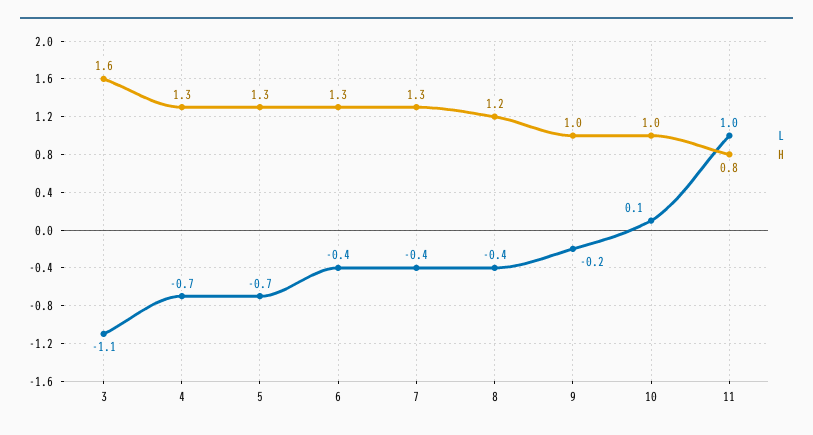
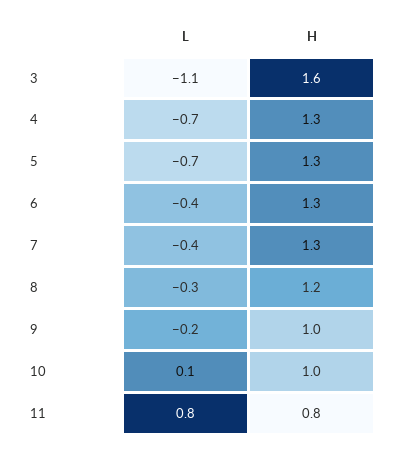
  {
    "L": {
      "3": -1.1,
      "4": -0.7,
      "5": -0.7,
      "6": -0.4,
      "7": -0.4,
-     "8": -0.4,
+     "8": -0.3,
      "9": -0.2,
      "10": 0.1,
-     "11": 1
+     "11": 0.8
    },
    "H": {
      "3": 1.6,
      "4": 1.3,
      "5": 1.3,
      "6": 1.3,
      "7": 1.3,
      "8": 1.2,
      "9": 1,
      "10": 1,
      "11": 0.8
    }
  }

